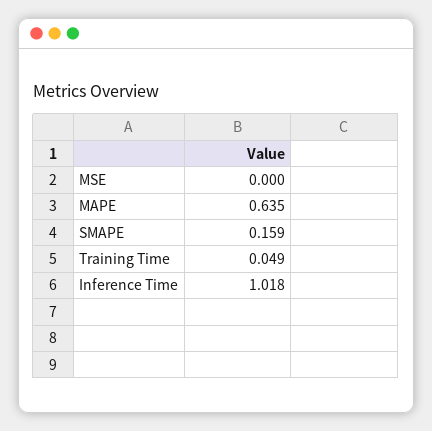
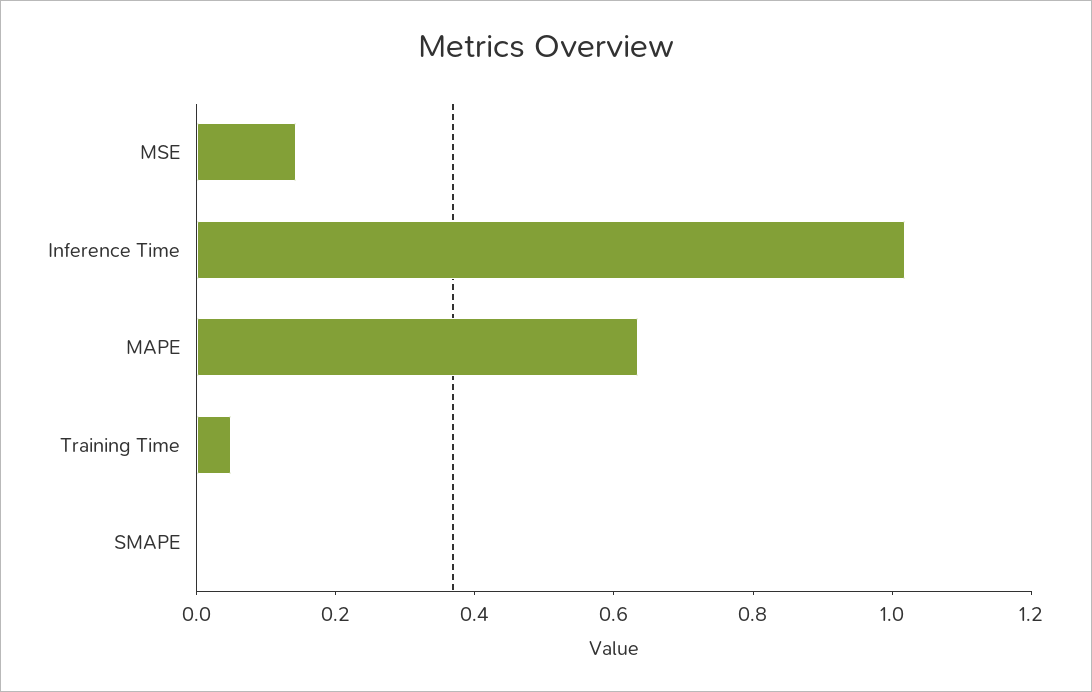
  {
-   "MSE": 0,
+   "MSE": 0.15,
    "MAPE": 0.635,
-   "SMAPE": 0.159,
+   "SMAPE": 0,
    "Training Time": 0.049,
    "Inference Time": 1.018
  }

